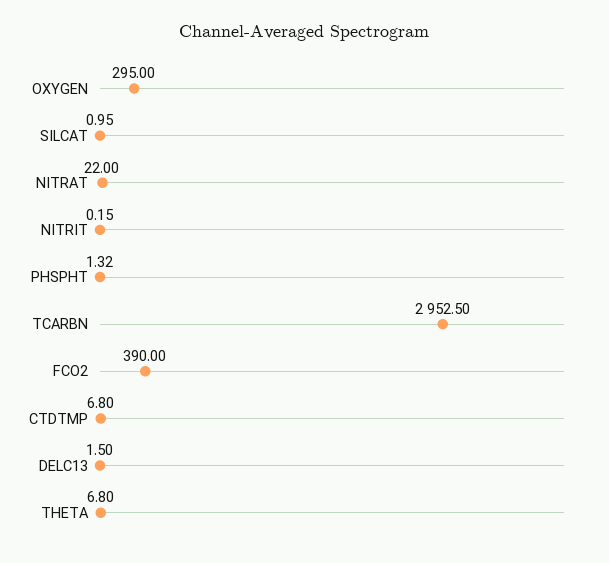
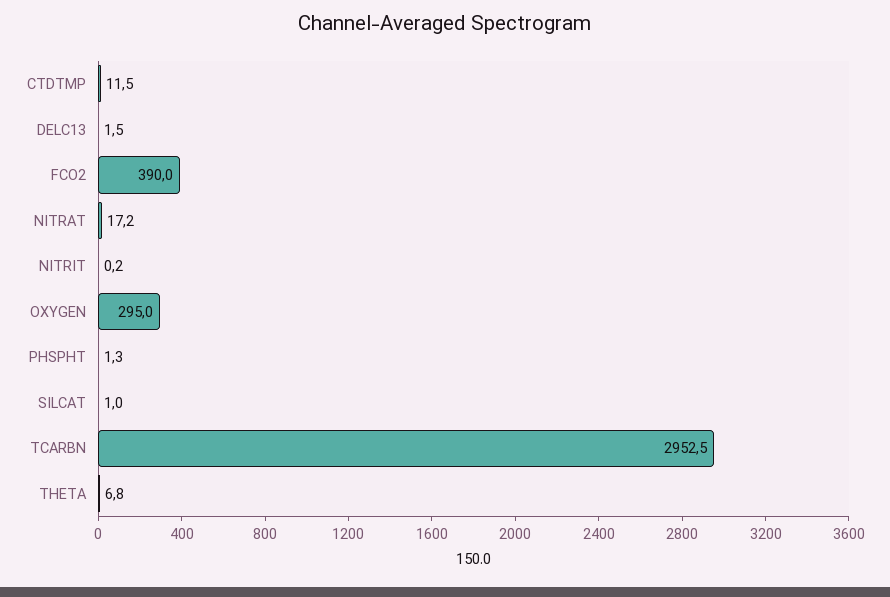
  {
    "OXYGEN": 295,
    "SILCAT": 0.95,
-   "NITRAT": 22,
+   "NITRAT": 17.2,
    "NITRIT": 0.15,
    "PHSPHT": 1.32,
    "TCARBN": 2952.5,
    "FCO2": 390,
-   "CTDTMP": 6.8,
+   "CTDTMP": 11.5,
    "DELC13": 1.5,
    "THETA": 6.8
  }

